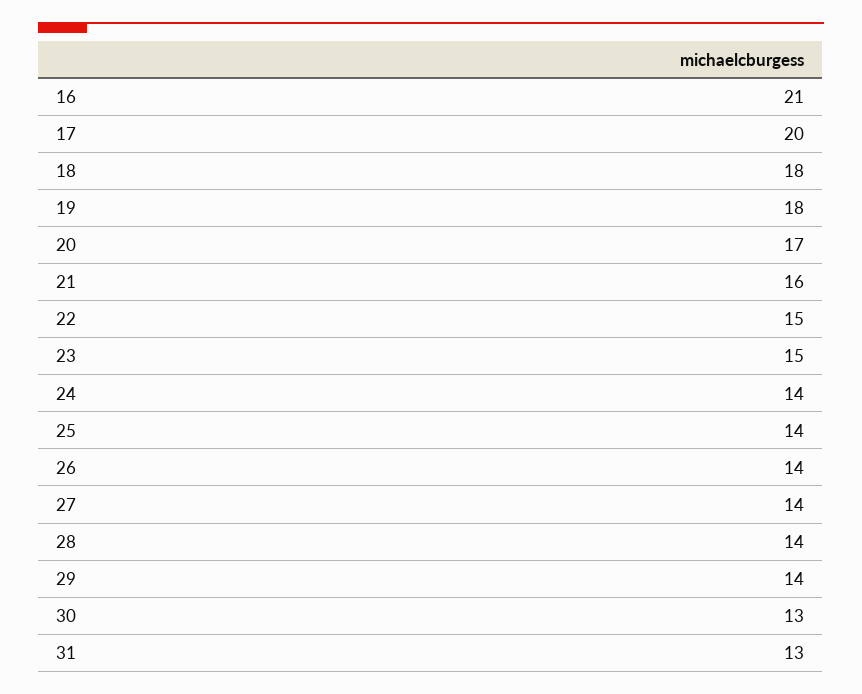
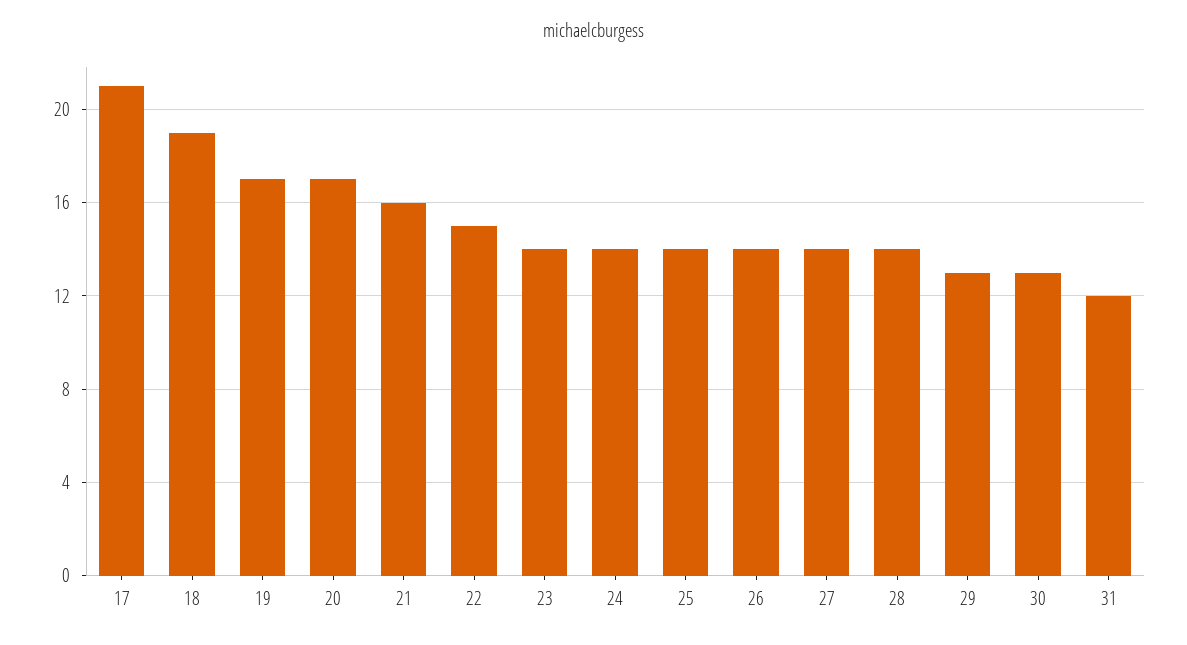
  {
-   "16": 21,
-   "17": 20,
+   "17": 21,
-   "18": 18,
+   "18": 19,
-   "19": 18,
+   "19": 17,
    "20": 17,
    "21": 16,
    "22": 15,
-   "23": 15,
+   "23": 14,
    "24": 14,
    "25": 14,
    "26": 14,
    "27": 14,
    "28": 14,
-   "29": 14,
+   "29": 13,
    "30": 13,
-   "31": 13
+   "31": 12
  }

